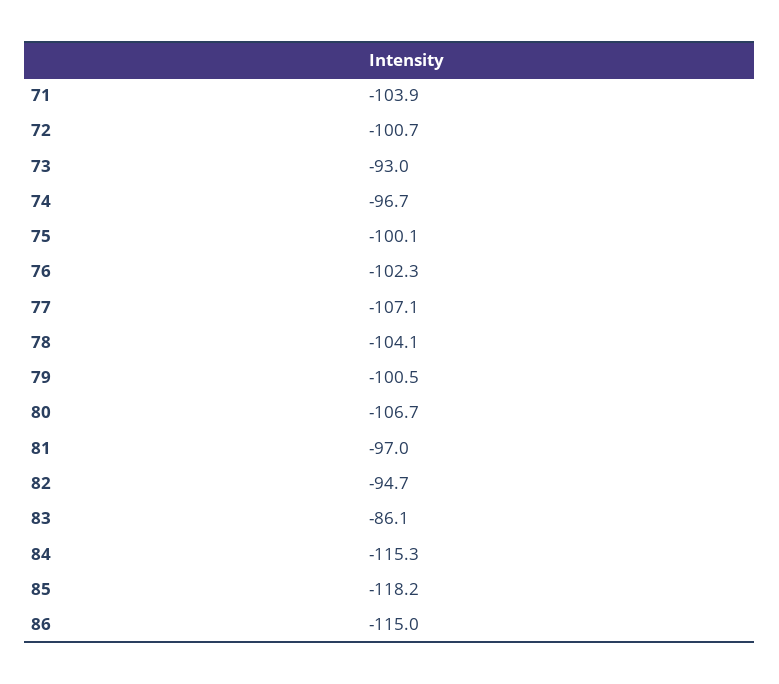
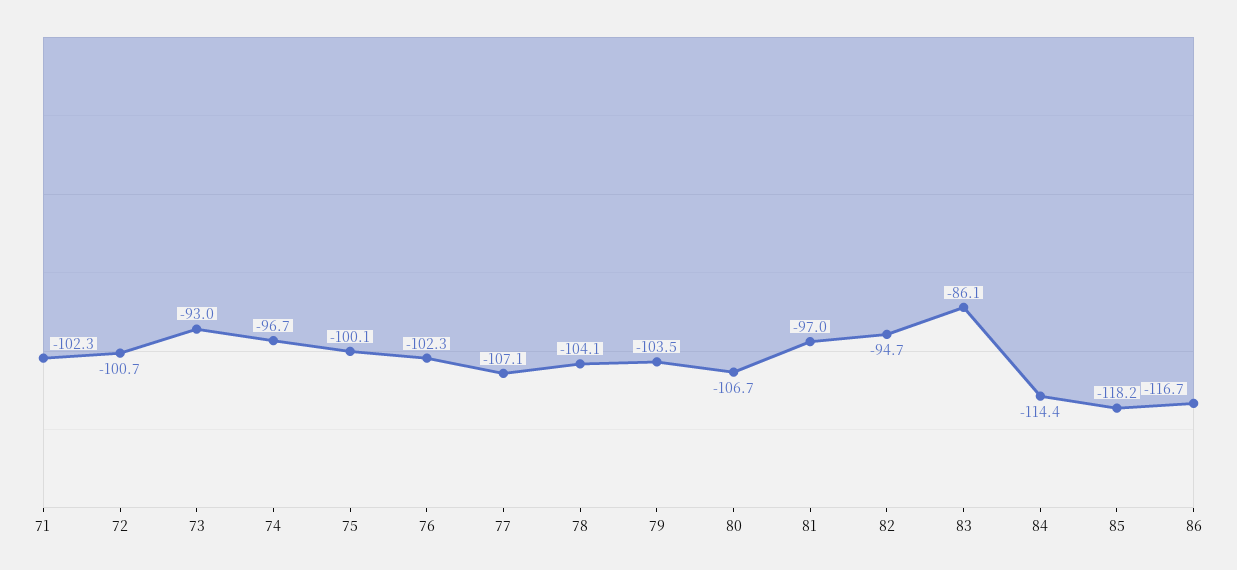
  {
-   "71": -103.9,
+   "71": -102.3,
    "72": -100.7,
    "73": -93,
    "74": -96.7,
    "75": -100.1,
    "76": -102.3,
    "77": -107.1,
    "78": -104.1,
-   "79": -100.5,
+   "79": -103.5,
    "80": -106.7,
    "81": -97,
    "82": -94.7,
    "83": -86.1,
-   "84": -115.3,
+   "84": -114.4,
    "85": -118.2,
-   "86": -115
+   "86": -116.7
  }

